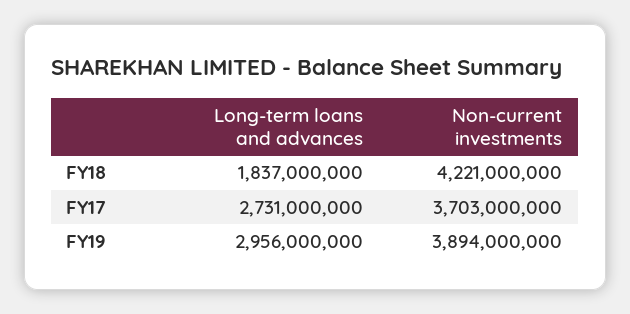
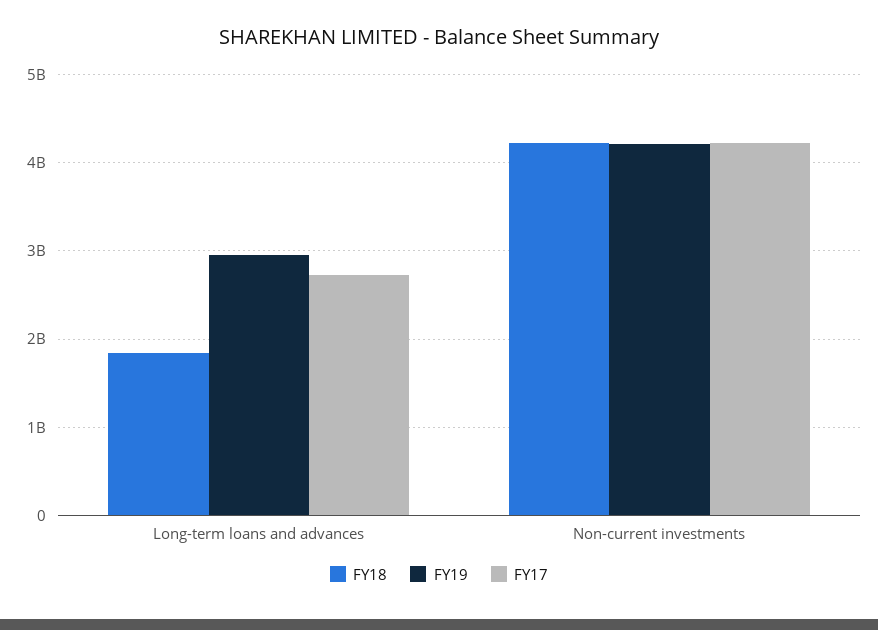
  {
    "FY18": {
      "Long-term loans and advances": 1837000000,
      "Non-current investments": 4221000000
    },
    "FY17": {
      "Long-term loans and advances": 2731000000,
-     "Non-current investments": 3703000000
+     "Non-current investments": 4200000000
    },
    "FY19": {
      "Long-term loans and advances": 2956000000,
-     "Non-current investments": 3894000000
+     "Non-current investments": 4200000000
    }
  }

